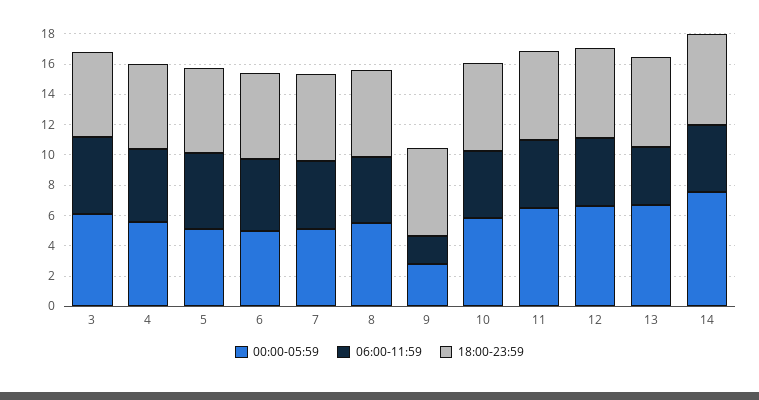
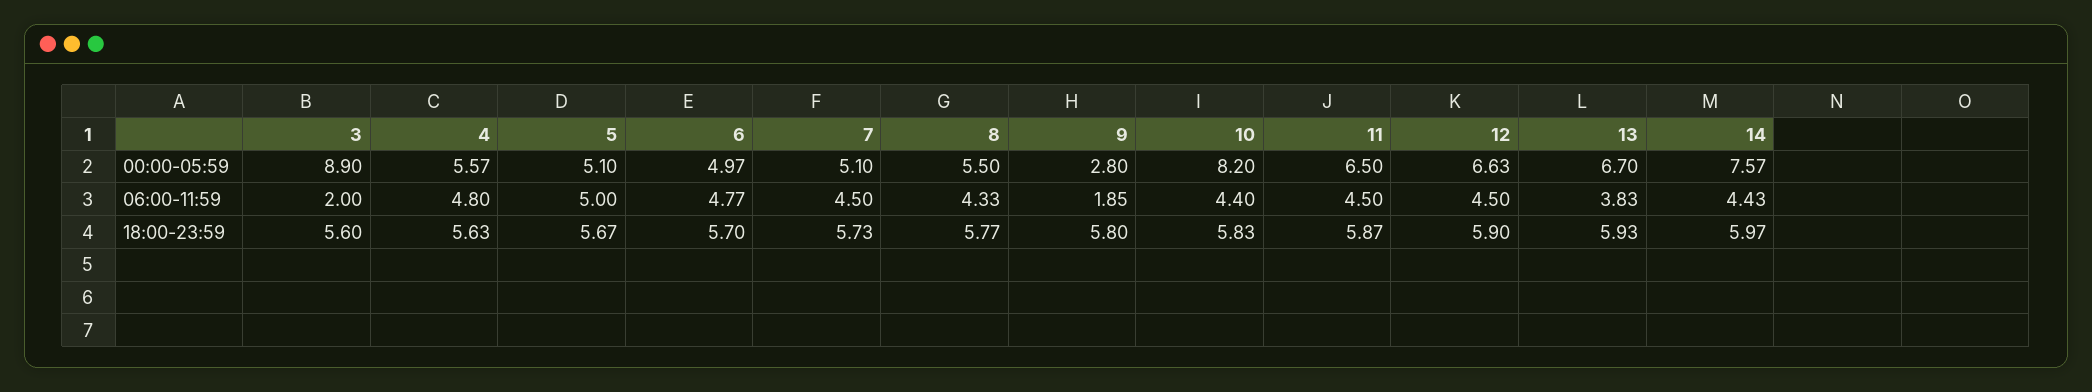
  {
    "00:00-05:59": {
-     "3": 6,
+     "3": 8.9,
      "4": 5.57,
      "5": 5.1,
      "6": 4.97,
      "7": 5.1,
      "8": 5.5,
      "9": 2.8,
-     "10": 6,
+     "10": 8.2,
      "11": 6.5,
      "12": 6.63,
      "13": 6.7,
      "14": 7.57
    },
    "06:00-11:59": {
-     "3": 5,
+     "3": 2,
      "4": 4.8,
      "5": 5,
      "6": 4.77,
      "7": 4.5,
      "8": 4.33,
      "9": 1.85,
      "10": 4.4,
      "11": 4.5,
      "12": 4.5,
      "13": 3.83,
      "14": 4.43
    },
    "18:00-23:59": {
      "3": 5.6,
      "4": 5.63,
      "5": 5.67,
      "6": 5.7,
      "7": 5.73,
      "8": 5.77,
      "9": 5.8,
      "10": 5.83,
      "11": 5.87,
      "12": 5.9,
      "13": 5.93,
      "14": 5.97
    }
  }

